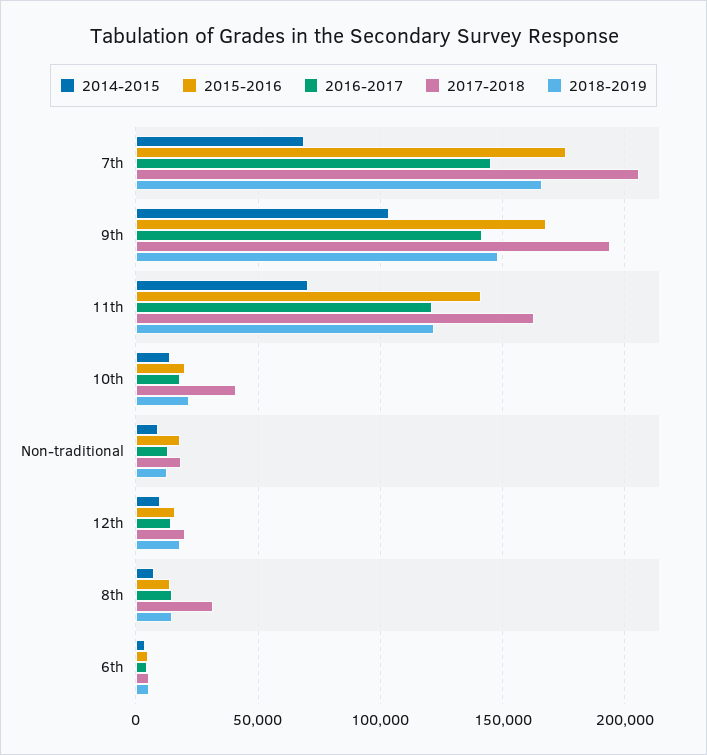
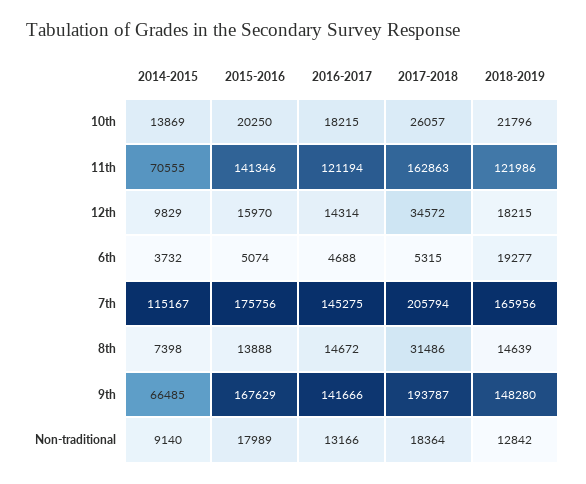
  {
    "2014-2015": {
-     "7th": 70000,
+     "7th": 115167,
-     "9th": 105000,
+     "9th": 66485,
      "11th": 70555,
      "10th": 13869,
      "Non-traditional": 9140,
      "12th": 9829,
      "8th": 7398,
      "6th": 3732
    },
    "2015-2016": {
      "7th": 175756,
      "9th": 167629,
      "11th": 141346,
      "10th": 20250,
      "Non-traditional": 17989,
      "12th": 15970,
      "8th": 13888,
      "6th": 5074
    },
    "2016-2017": {
      "7th": 145275,
      "9th": 141666,
      "11th": 121194,
      "10th": 18215,
      "Non-traditional": 13166,
      "12th": 14314,
      "8th": 14672,
      "6th": 4688
    },
    "2017-2018": {
      "7th": 205794,
      "9th": 193787,
      "11th": 162863,
-     "10th": 40000,
+     "10th": 26057,
      "Non-traditional": 18364,
-     "12th": 20000,
+     "12th": 34572,
      "8th": 31486,
      "6th": 5315
    },
    "2018-2019": {
      "7th": 165956,
      "9th": 148280,
      "11th": 121986,
      "10th": 21796,
      "Non-traditional": 12842,
      "12th": 18215,
      "8th": 14639,
-     "6th": 5000
+     "6th": 19277
    }
  }

